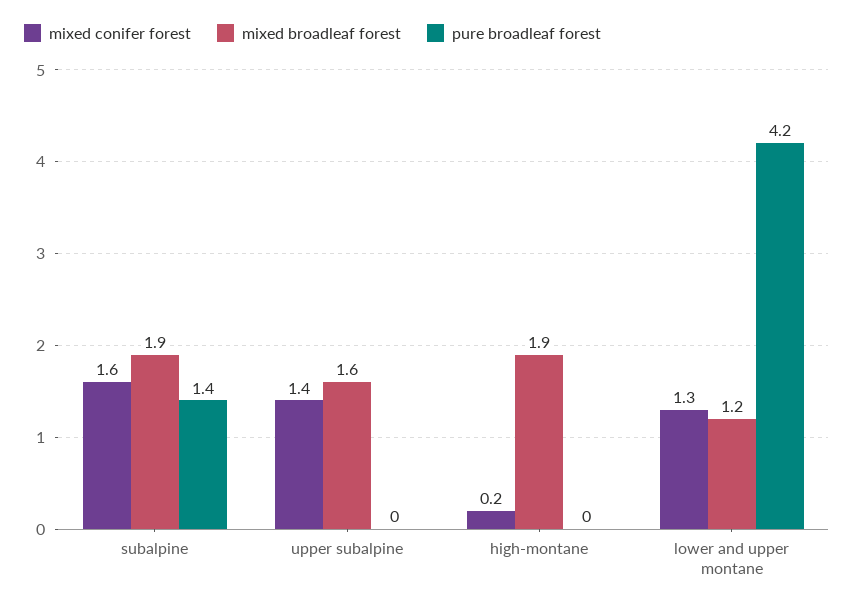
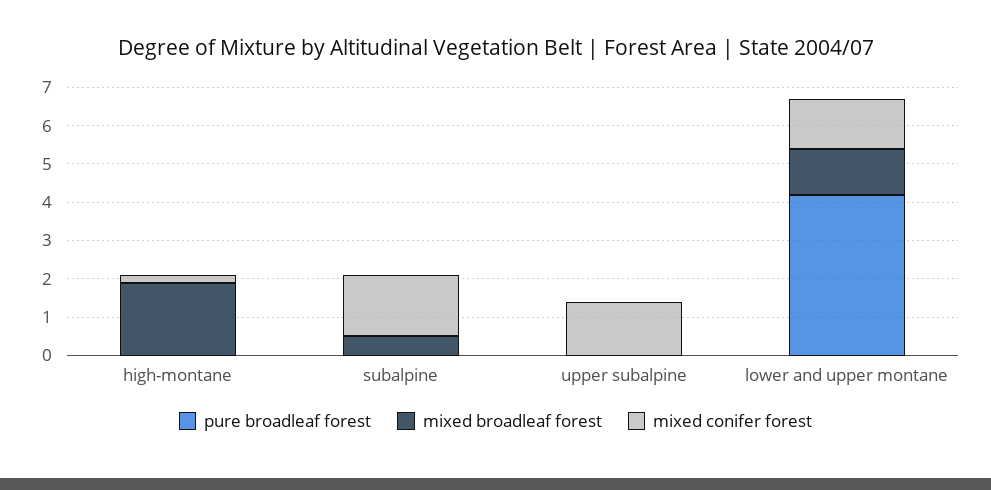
  {
    "mixed conifer forest": {
      "subalpine": 1.6,
      "upper subalpine": 1.4,
      "high-montane": 0.2,
      "lower and upper montane": 1.3
    },
    "mixed broadleaf forest": {
-     "subalpine": 1.9,
+     "subalpine": 0.5,
-     "upper subalpine": 1.6,
+     "upper subalpine": 0,
      "high-montane": 1.9,
      "lower and upper montane": 1.2
    },
    "pure broadleaf forest": {
-     "subalpine": 1.4,
+     "subalpine": 0,
      "upper subalpine": 0,
      "high-montane": 0,
      "lower and upper montane": 4.2
    }
  }

